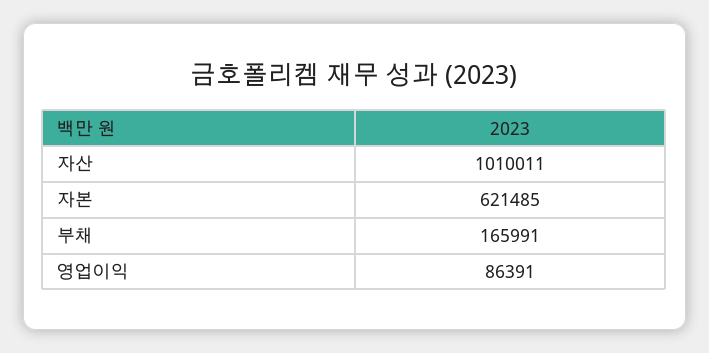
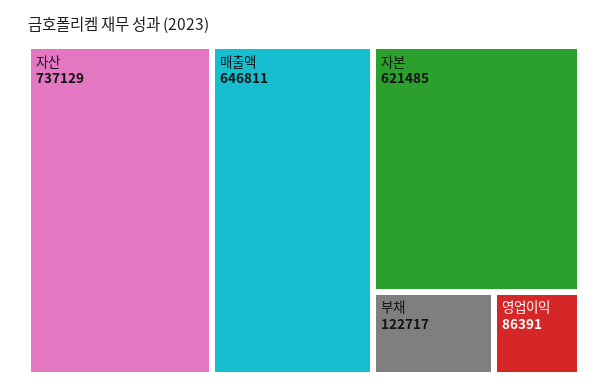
  {
-   "자산": 1010011,
+   "자산": 737129,
    "자본": 621485,
-   "부채": 165991,
+   "부채": 122717,
-   "영업이익": 86391
+   "영업이익": 86391,
+   "매출액": 646811
  }

